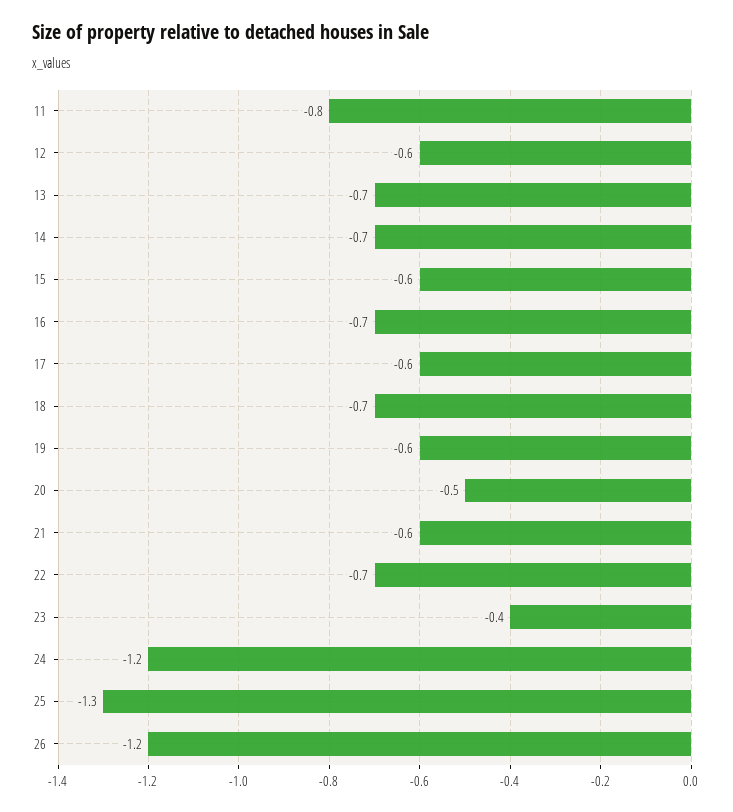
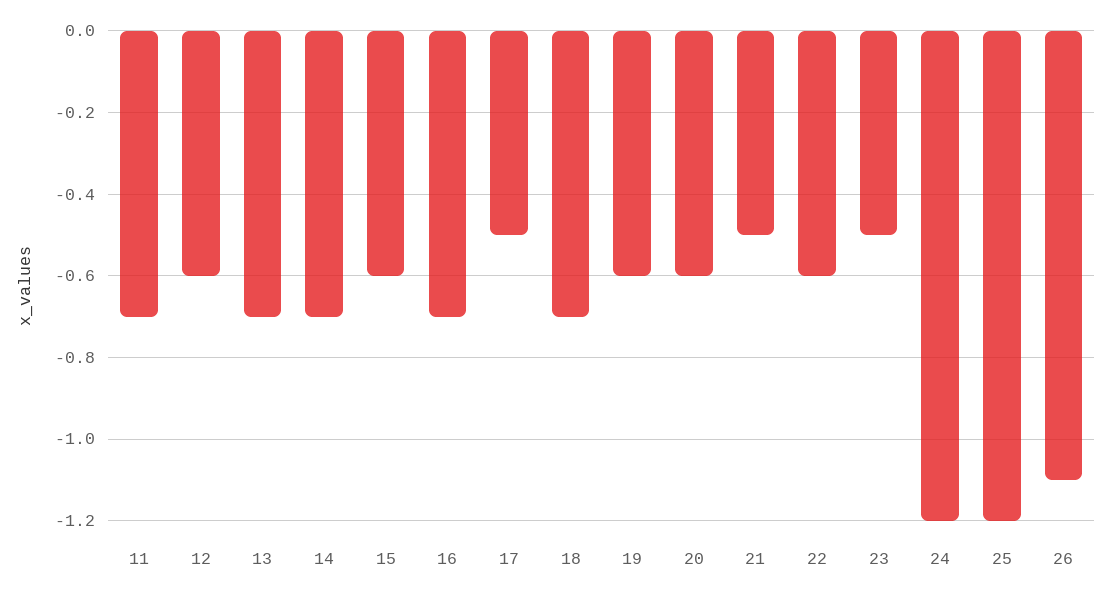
  {
-   "11": -0.8,
+   "11": -0.7,
    "12": -0.6,
    "13": -0.7,
    "14": -0.7,
    "15": -0.6,
    "16": -0.7,
-   "17": -0.6,
+   "17": -0.5,
    "18": -0.7,
    "19": -0.6,
-   "20": -0.5,
+   "20": -0.6,
-   "21": -0.6,
+   "21": -0.5,
-   "22": -0.7,
+   "22": -0.6,
-   "23": -0.4,
+   "23": -0.5,
    "24": -1.2,
-   "25": -1.3,
+   "25": -1.2,
-   "26": -1.2
+   "26": -1.1
  }

